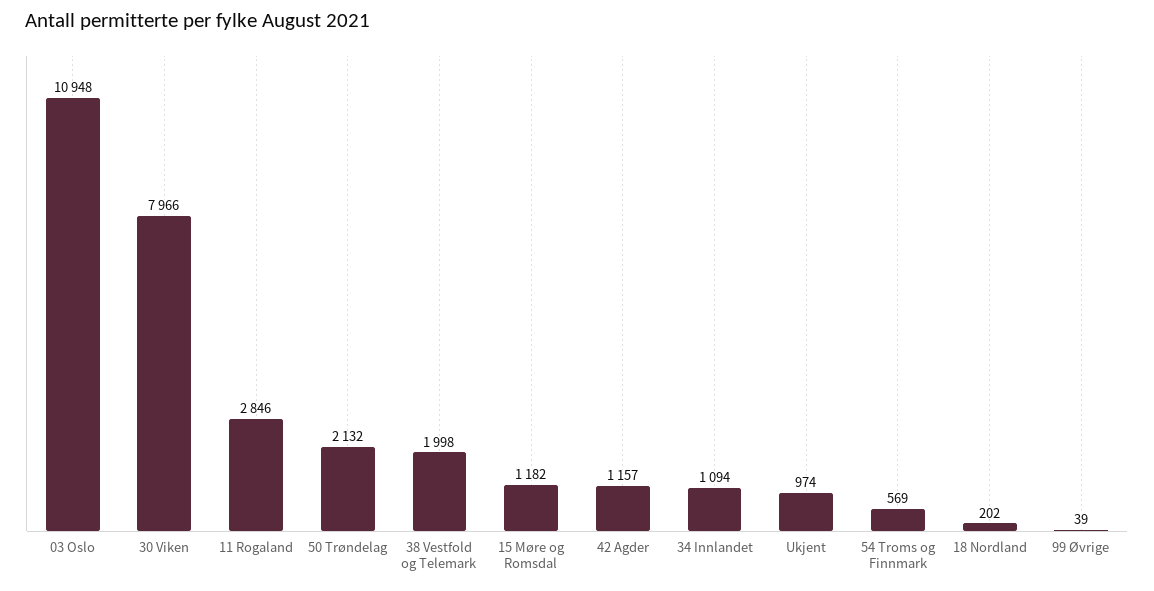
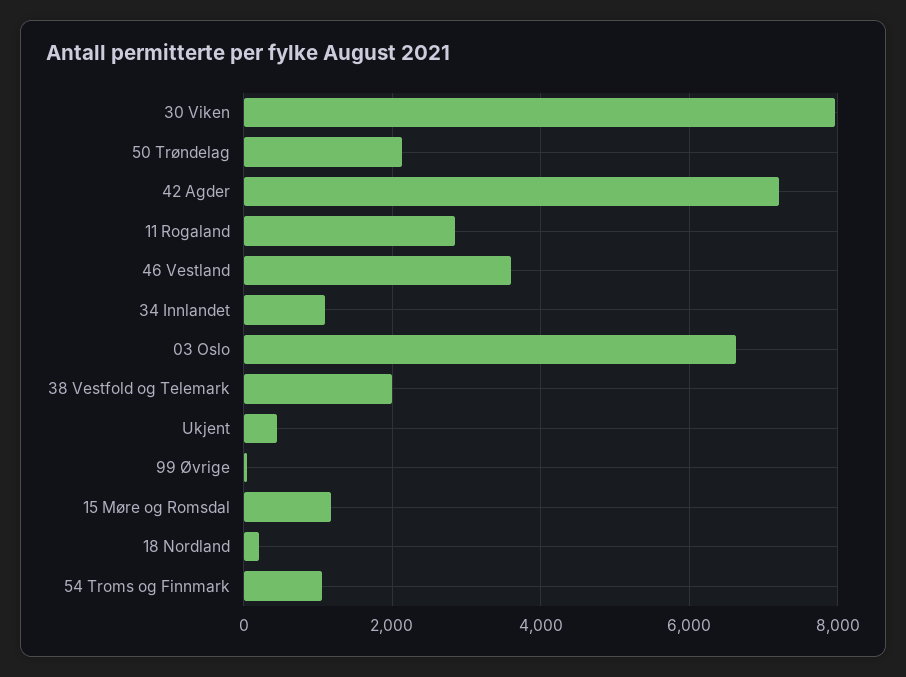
  {
-   "03 Oslo": 10948,
+   "03 Oslo": 6600,
    "30 Viken": 7966,
    "11 Rogaland": 2846,
    "50 Trøndelag": 2132,
    "38 Vestfold og Telemark": 1998,
    "15 Møre og Romsdal": 1182,
-   "42 Agder": 1157,
+   "42 Agder": 7200,
    "34 Innlandet": 1094,
-   "Ukjent": 974,
+   "Ukjent": 400,
-   "54 Troms og Finnmark": 569,
+   "54 Troms og Finnmark": 1000,
    "18 Nordland": 202,
-   "99 Øvrige": 39
+   "99 Øvrige": 39,
+   "46 Vestland": 3600
  }

